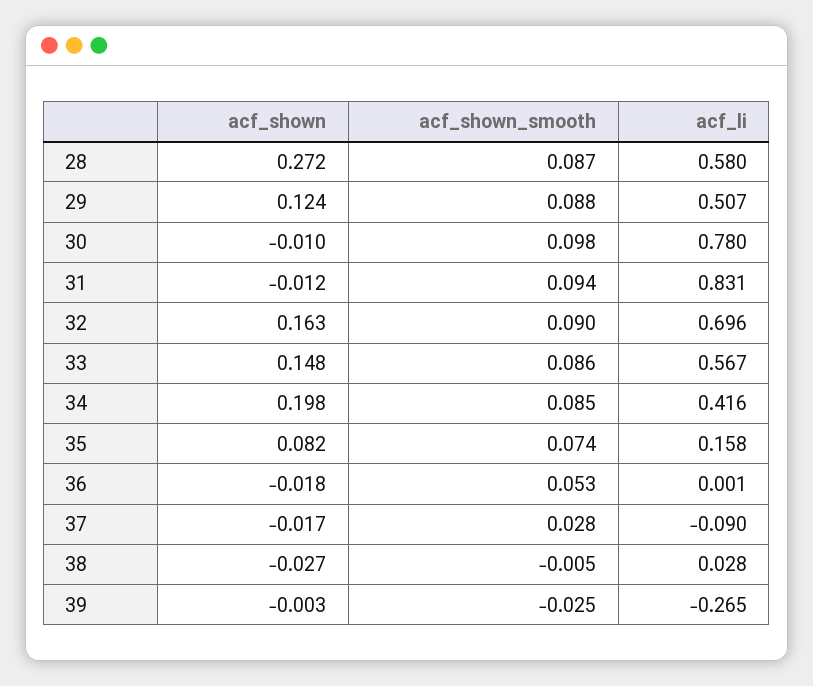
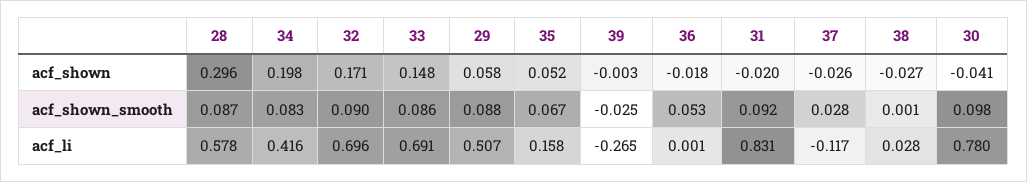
  {
    "acf_shown": {
-     "28": 0.272,
+     "28": 0.296,
-     "29": 0.124,
+     "29": 0.058,
-     "30": -0.01,
+     "30": -0.041,
-     "31": -0.012,
+     "31": -0.02,
-     "32": 0.163,
+     "32": 0.171,
      "33": 0.148,
      "34": 0.198,
-     "35": 0.082,
+     "35": 0.052,
      "36": -0.018,
-     "37": -0.017,
+     "37": -0.026,
      "38": -0.027,
      "39": -0.003
    },
    "acf_shown_smooth": {
      "28": 0.087,
      "29": 0.088,
      "30": 0.098,
-     "31": 0.094,
+     "31": 0.092,
      "32": 0.09,
      "33": 0.086,
-     "34": 0.085,
+     "34": 0.083,
-     "35": 0.074,
+     "35": 0.067,
      "36": 0.053,
      "37": 0.028,
-     "38": -0.005,
+     "38": 0.001,
      "39": -0.025
    },
    "acf_li": {
-     "28": 0.58,
+     "28": 0.578,
      "29": 0.507,
      "30": 0.78,
      "31": 0.831,
      "32": 0.696,
-     "33": 0.567,
+     "33": 0.691,
      "34": 0.416,
      "35": 0.158,
      "36": 0.001,
-     "37": -0.09,
+     "37": -0.117,
      "38": 0.028,
      "39": -0.265
    }
  }

